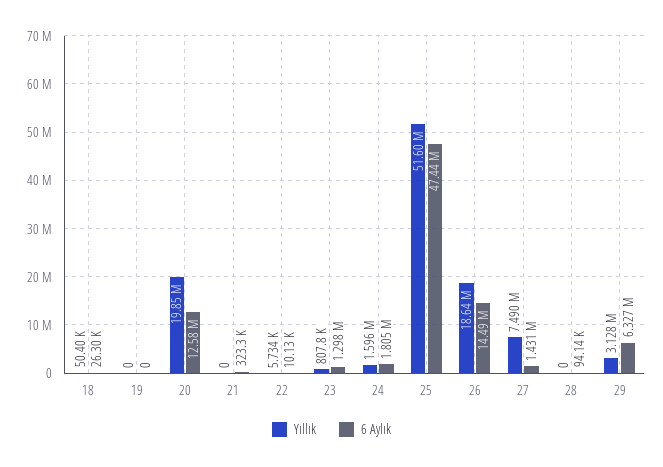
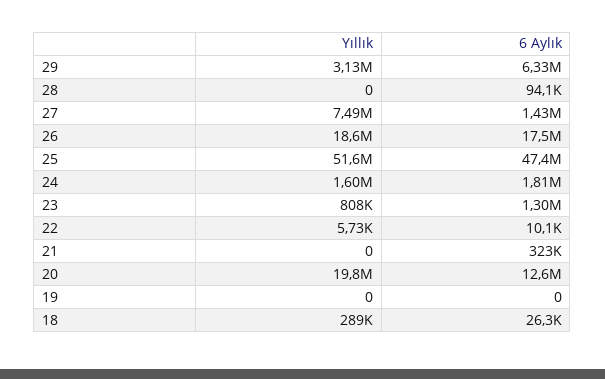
  {
    "Yıllık": {
-     "18": 50400,
+     "18": 289000,
      "19": 0,
      "20": 19850000,
      "21": 0,
      "22": 5734,
      "23": 807800,
      "24": 1596000,
      "25": 51600000,
      "26": 18640000,
      "27": 7490000,
      "28": 0,
      "29": 3128000
    },
    "6 Aylık": {
      "18": 26300,
      "19": 0,
      "20": 12580000,
      "21": 323300,
      "22": 10130,
      "23": 1298000,
      "24": 1805000,
      "25": 47440000,
-     "26": 14490000,
+     "26": 17500000,
      "27": 1431000,
      "28": 94140,
      "29": 6327000
    }
  }

